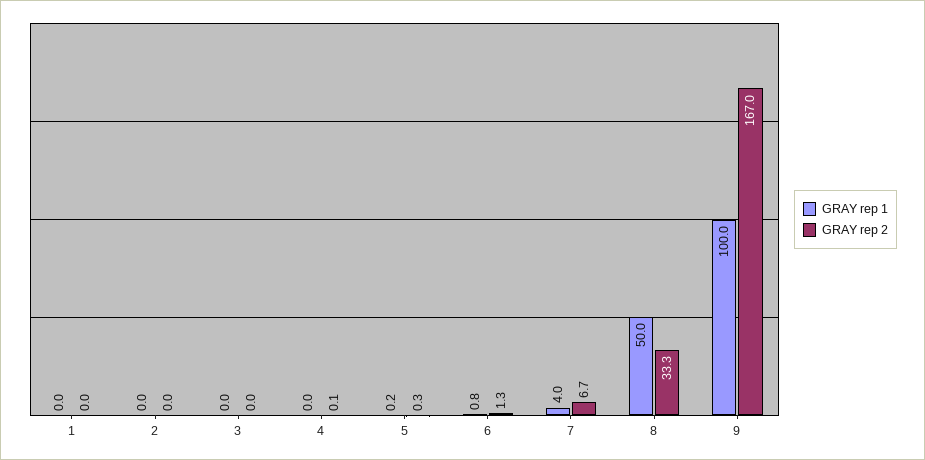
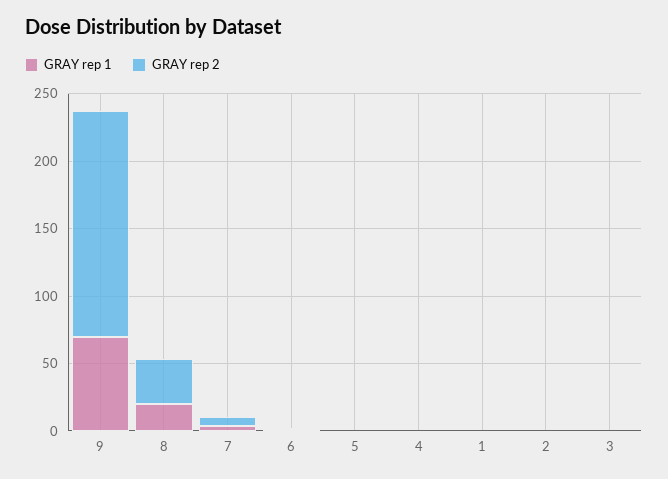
  {
    "GRAY rep 1": {
      "1": 0,
      "2": 0,
      "3": 0,
      "4": 0,
      "5": 0.2,
      "6": 0.8,
      "7": 4,
-     "8": 50,
+     "8": 20,
-     "9": 100
+     "9": 70
    },
    "GRAY rep 2": {
      "1": 0,
      "2": 0,
      "3": 0,
      "4": 0.1,
      "5": 0.3,
      "6": 1.3,
      "7": 6.7,
      "8": 33.3,
      "9": 167
    }
  }

